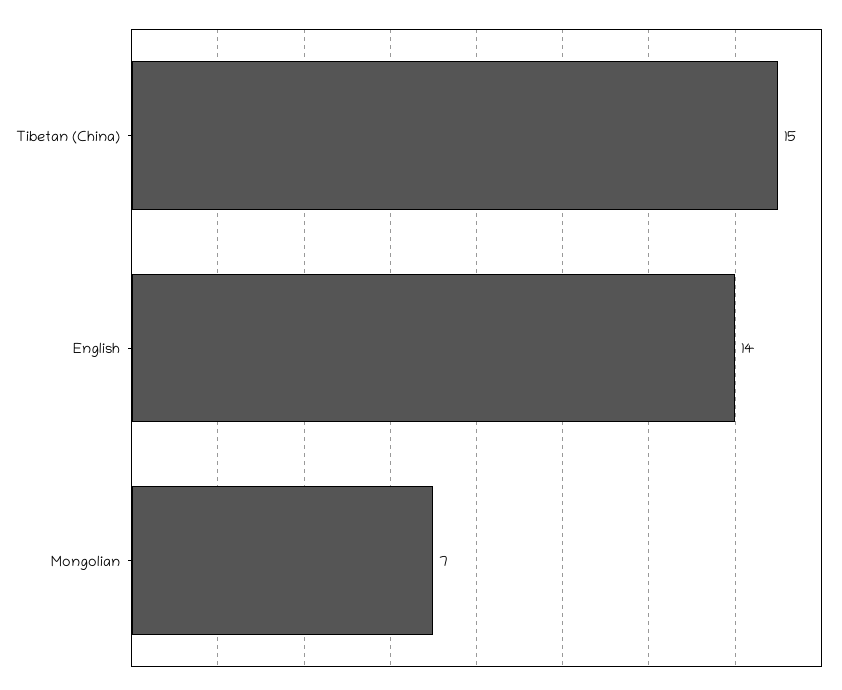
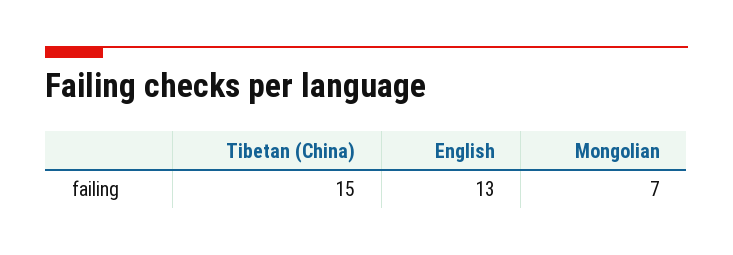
  {
    "Tibetan (China)": 15,
-   "English": 14,
+   "English": 13,
    "Mongolian": 7
  }

